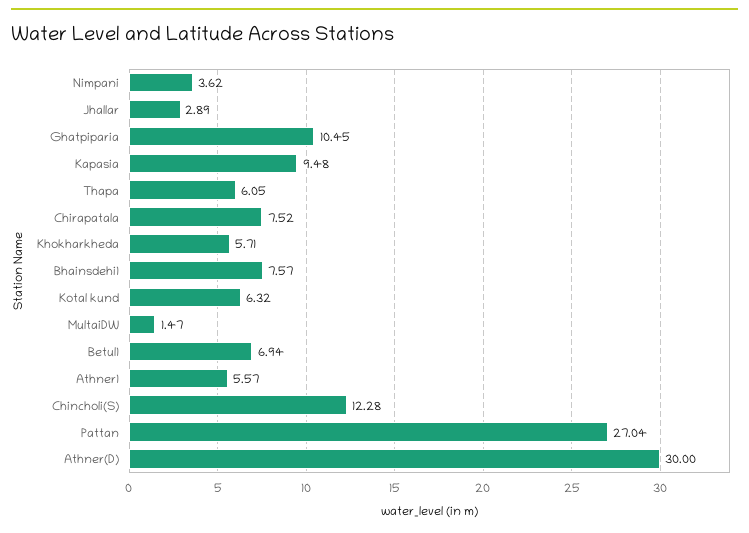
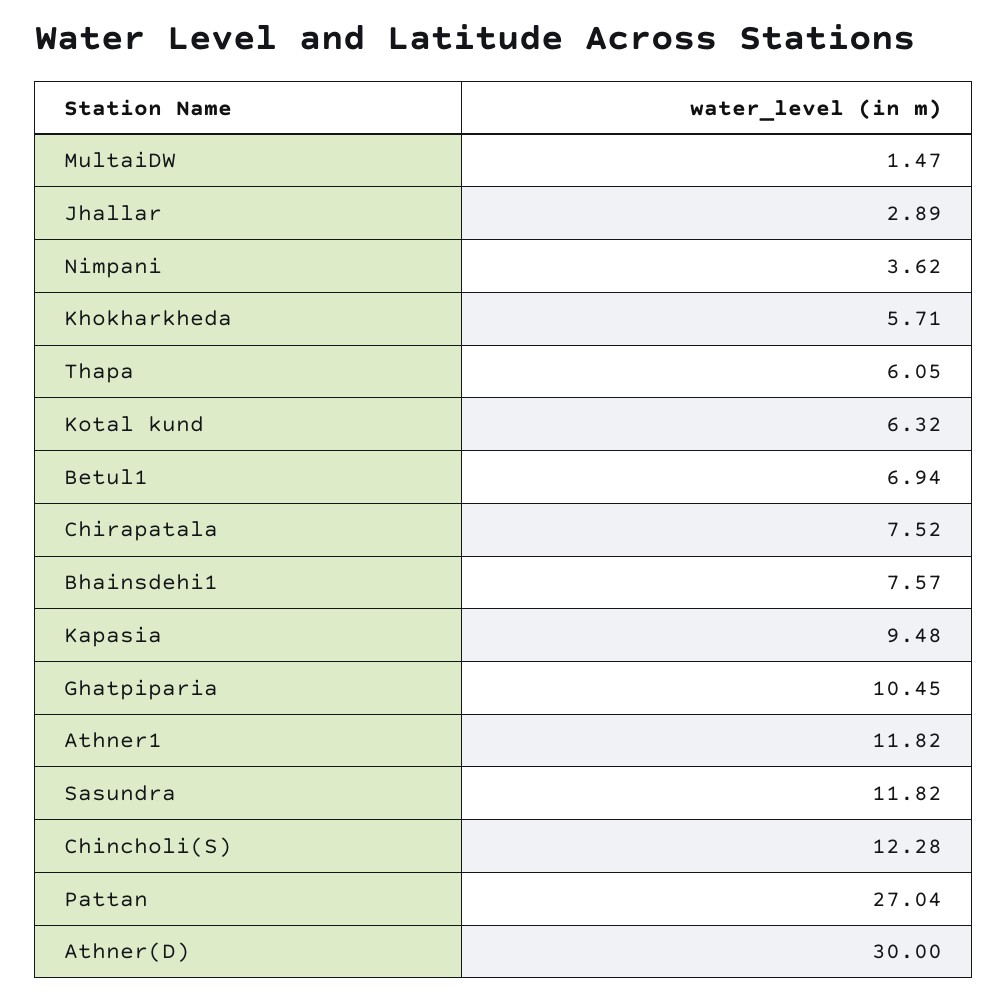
  {
    "Nimpani": 3.62,
    "Jhallar": 2.89,
    "Ghatpiparia": 10.45,
    "Kapasia": 9.48,
    "Thapa": 6.05,
    "Chirapatala": 7.52,
    "Khokharkheda": 5.71,
    "Bhainsdehi1": 7.57,
    "Kotal kund": 6.32,
    "MultaiDW": 1.47,
    "Betul1": 6.94,
-   "Athner1": 5.57,
+   "Athner1": 11.82,
    "Chincholi(S)": 12.28,
    "Pattan": 27.04,
-   "Athner(D)": 30
+   "Athner(D)": 30,
+   "Sasundra": 11.82
  }

